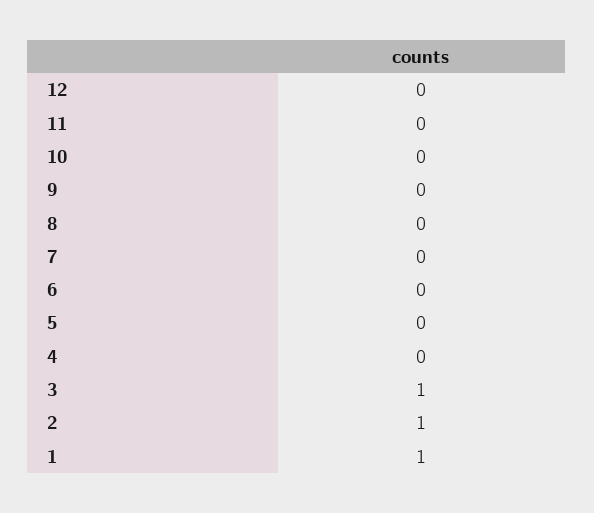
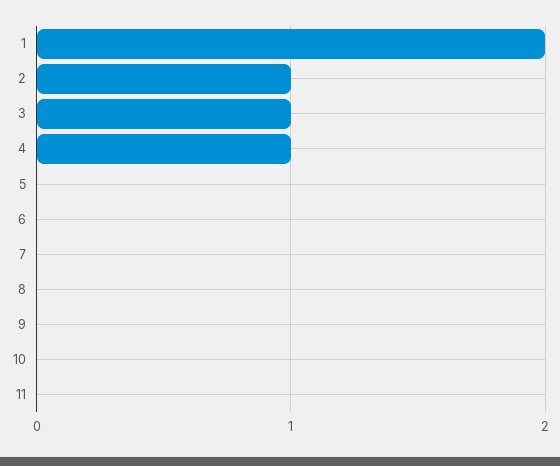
  {
-   "12": 0,
    "11": 0,
    "10": 0,
    "9": 0,
    "8": 0,
    "7": 0,
    "6": 0,
    "5": 0,
-   "4": 0,
+   "4": 1,
    "3": 1,
    "2": 1,
-   "1": 1
+   "1": 2
  }

